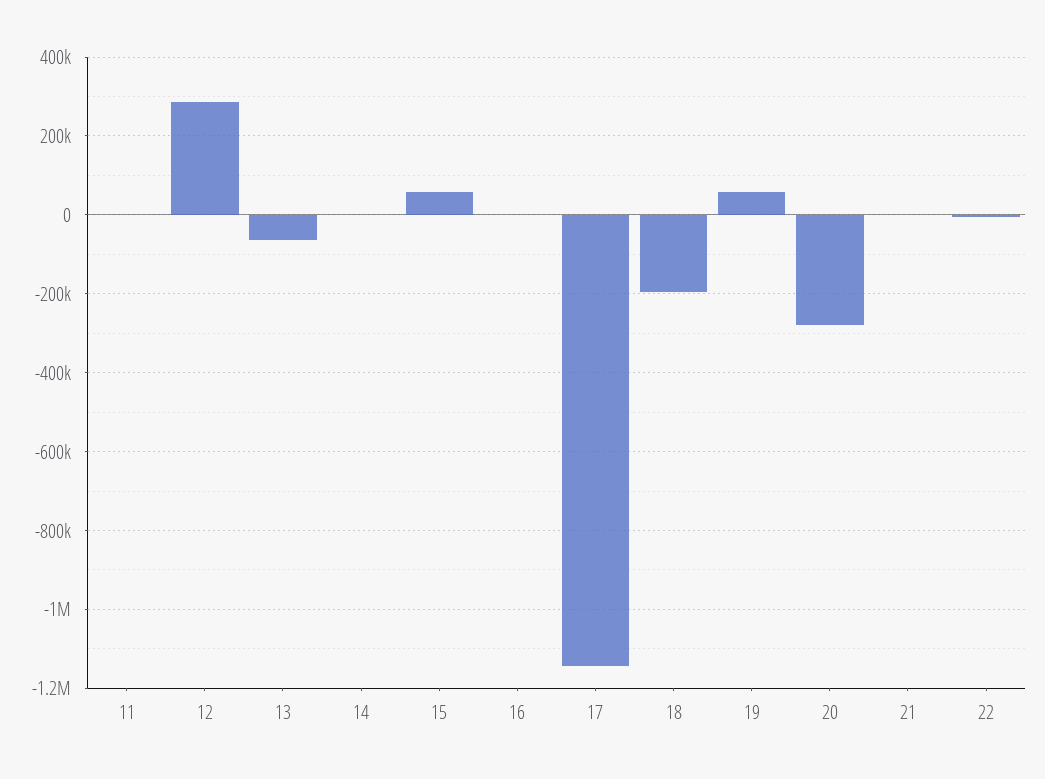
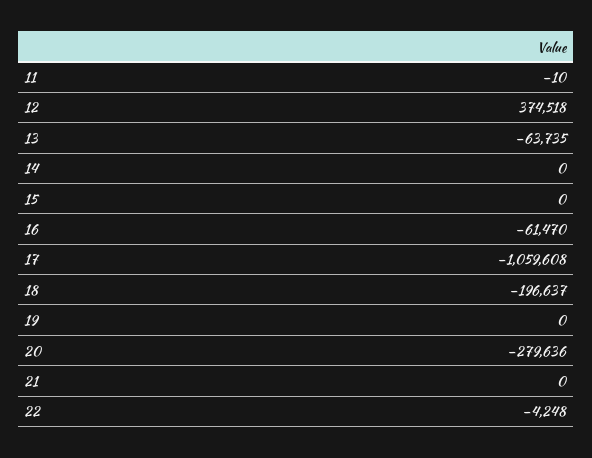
  {
    "11": -10,
-   "12": 280000,
+   "12": 374518,
    "13": -63735,
    "14": 0,
-   "15": 60000,
+   "15": 0,
-   "16": 0,
+   "16": -61470,
-   "17": -1140000,
+   "17": -1059608,
    "18": -196637,
-   "19": 60000,
+   "19": 0,
    "20": -279636,
    "21": 0,
    "22": -4248
  }

